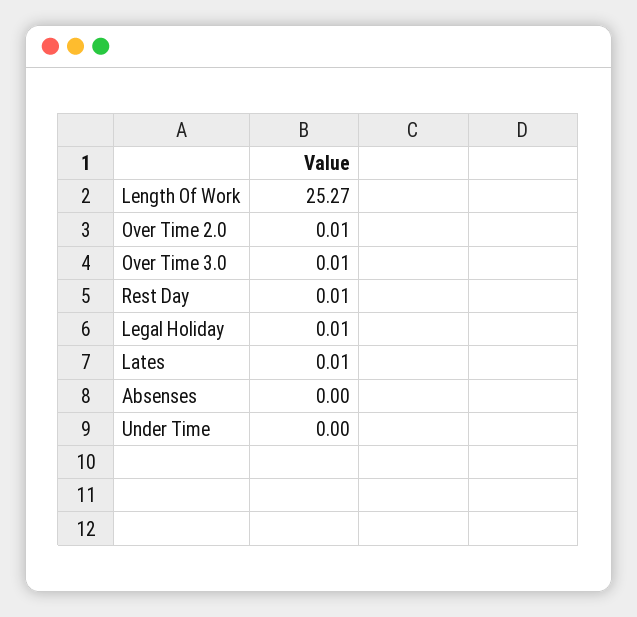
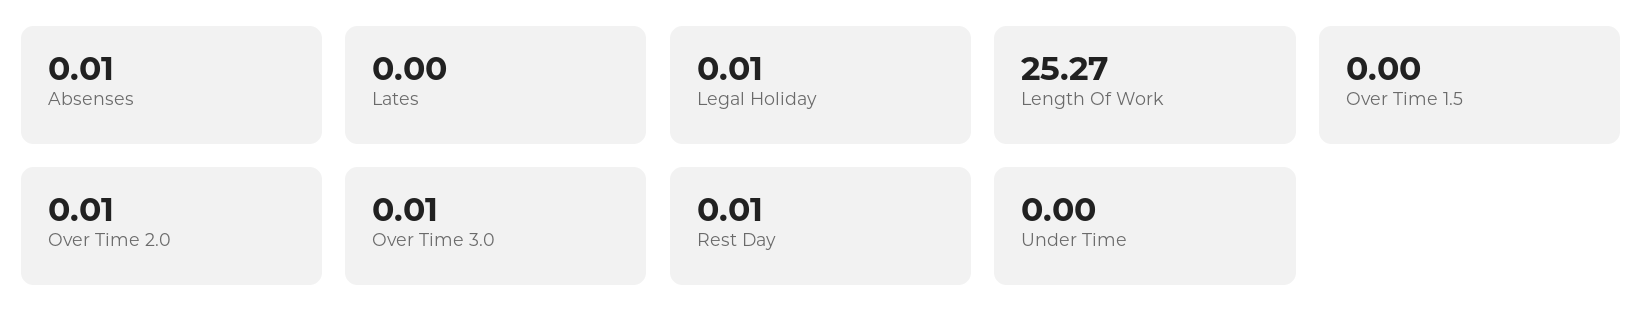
  {
    "Length Of Work": 25.27,
    "Over Time 2.0": 0.01,
    "Over Time 3.0": 0.01,
    "Rest Day": 0.01,
    "Legal Holiday": 0.01,
-   "Lates": 0.01,
+   "Lates": 0,
-   "Absenses": 0,
+   "Absenses": 0.01,
-   "Under Time": 0
+   "Under Time": 0,
+   "Over Time 1.5": 0
  }

